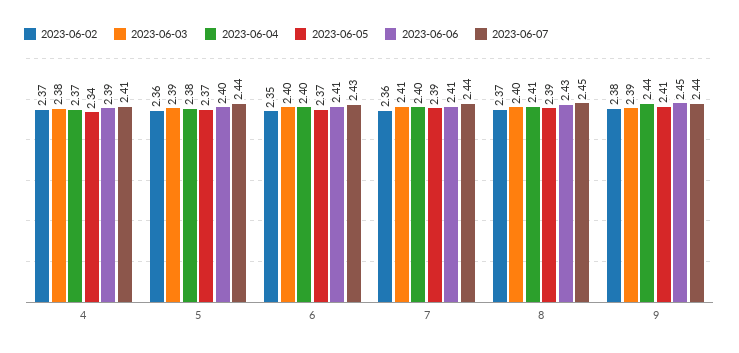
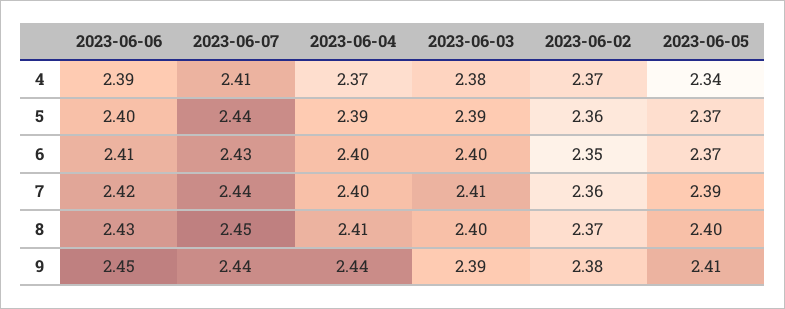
  {
    "2023-06-02": {
      "4": 2.37,
      "5": 2.36,
      "6": 2.35,
      "7": 2.36,
      "8": 2.37,
      "9": 2.38
    },
    "2023-06-03": {
      "4": 2.38,
      "5": 2.39,
      "6": 2.4,
      "7": 2.41,
      "8": 2.4,
      "9": 2.39
    },
    "2023-06-04": {
      "4": 2.37,
-     "5": 2.38,
+     "5": 2.39,
      "6": 2.4,
      "7": 2.4,
      "8": 2.41,
      "9": 2.44
    },
    "2023-06-05": {
      "4": 2.34,
      "5": 2.37,
      "6": 2.37,
      "7": 2.39,
-     "8": 2.39,
+     "8": 2.4,
      "9": 2.41
    },
    "2023-06-06": {
      "4": 2.39,
      "5": 2.4,
      "6": 2.41,
-     "7": 2.41,
+     "7": 2.42,
      "8": 2.43,
      "9": 2.45
    },
    "2023-06-07": {
      "4": 2.41,
      "5": 2.44,
      "6": 2.43,
      "7": 2.44,
      "8": 2.45,
      "9": 2.44
    }
  }

